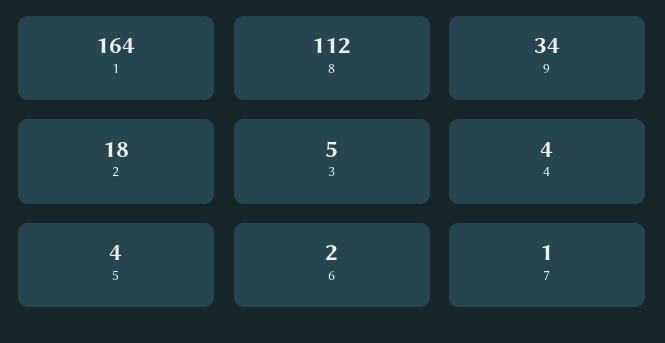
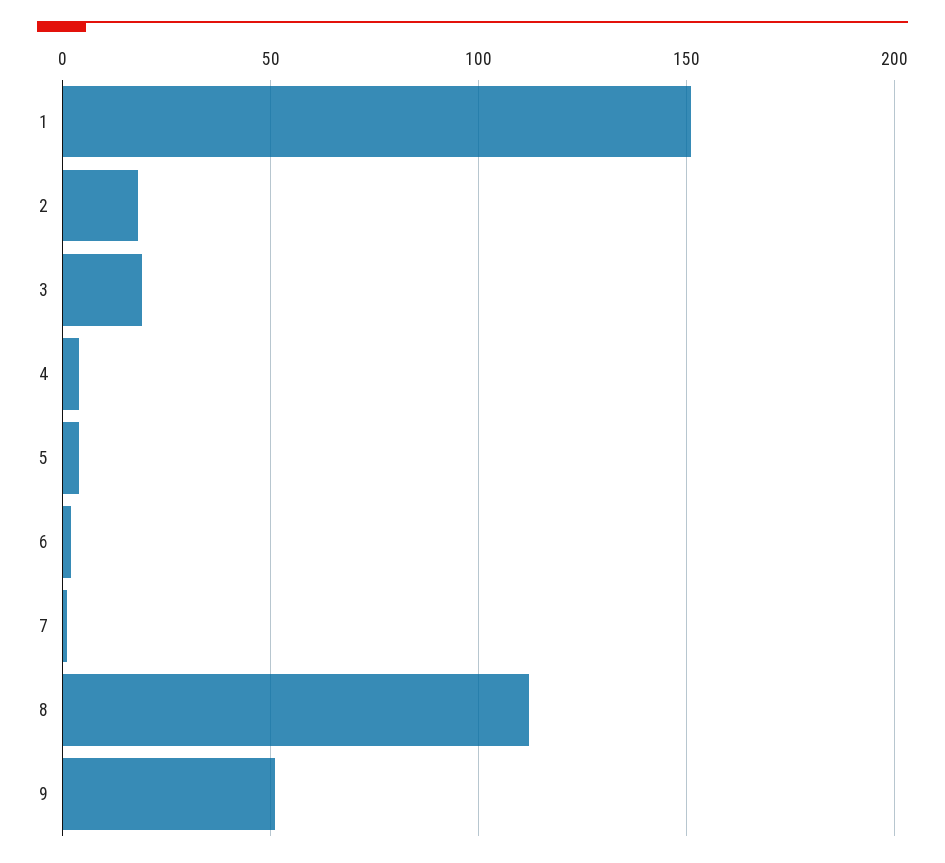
  {
-   "1": 164,
+   "1": 150,
    "8": 112,
-   "9": 34,
+   "9": 50,
    "2": 18,
-   "3": 5,
+   "3": 20,
    "4": 4,
    "5": 4,
    "6": 2,
    "7": 1
  }

